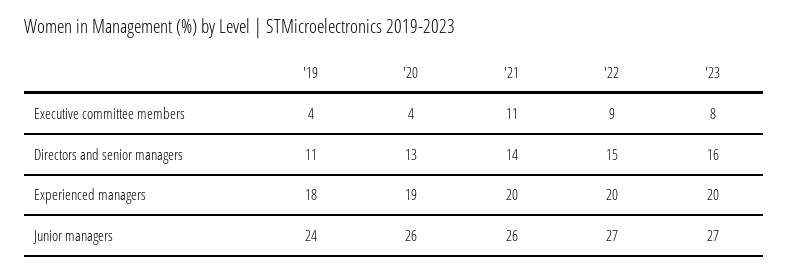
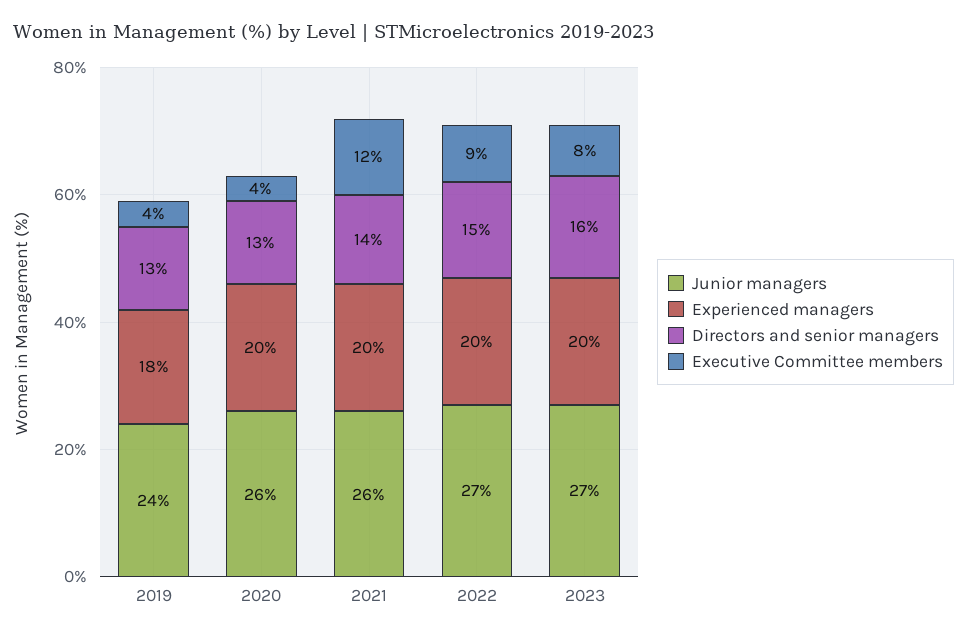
  {
    "Executive committee members": {
      "'19": 4,
      "'20": 4,
-     "'21": 11,
+     "'21": 12,
      "'22": 9,
      "'23": 8
    },
    "Directors and senior managers": {
-     "'19": 11,
+     "'19": 13,
      "'20": 13,
      "'21": 14,
      "'22": 15,
      "'23": 16
    },
    "Experienced managers": {
      "'19": 18,
-     "'20": 19,
+     "'20": 20,
      "'21": 20,
      "'22": 20,
      "'23": 20
    },
    "Junior managers": {
      "'19": 24,
      "'20": 26,
      "'21": 26,
      "'22": 27,
      "'23": 27
    }
  }

